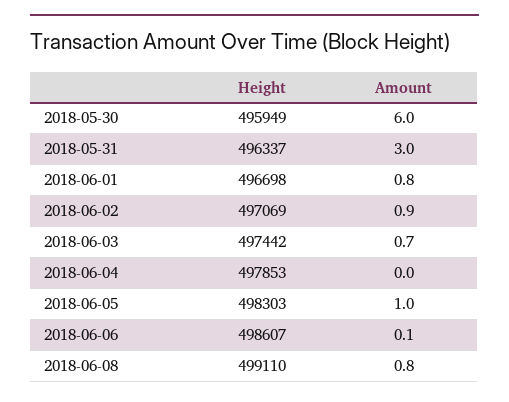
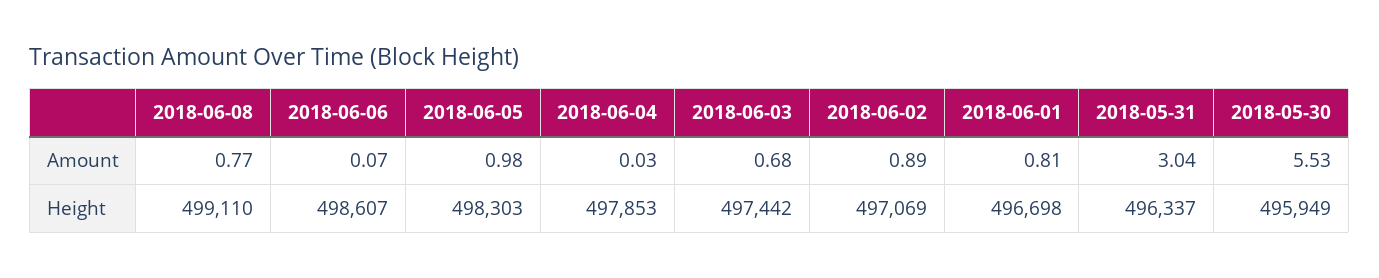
  {
    "Height": {
      "2018-05-30": 495949,
      "2018-05-31": 496337,
      "2018-06-01": 496698,
      "2018-06-02": 497069,
      "2018-06-03": 497442,
      "2018-06-04": 497853,
      "2018-06-05": 498303,
      "2018-06-06": 498607,
      "2018-06-08": 499110
    },
    "Amount": {
-     "2018-05-30": 6,
+     "2018-05-30": 5.53,
      "2018-05-31": 3.04,
      "2018-06-01": 0.81,
      "2018-06-02": 0.89,
      "2018-06-03": 0.68,
      "2018-06-04": 0.03,
      "2018-06-05": 0.98,
      "2018-06-06": 0.07,
      "2018-06-08": 0.77
    }
  }

